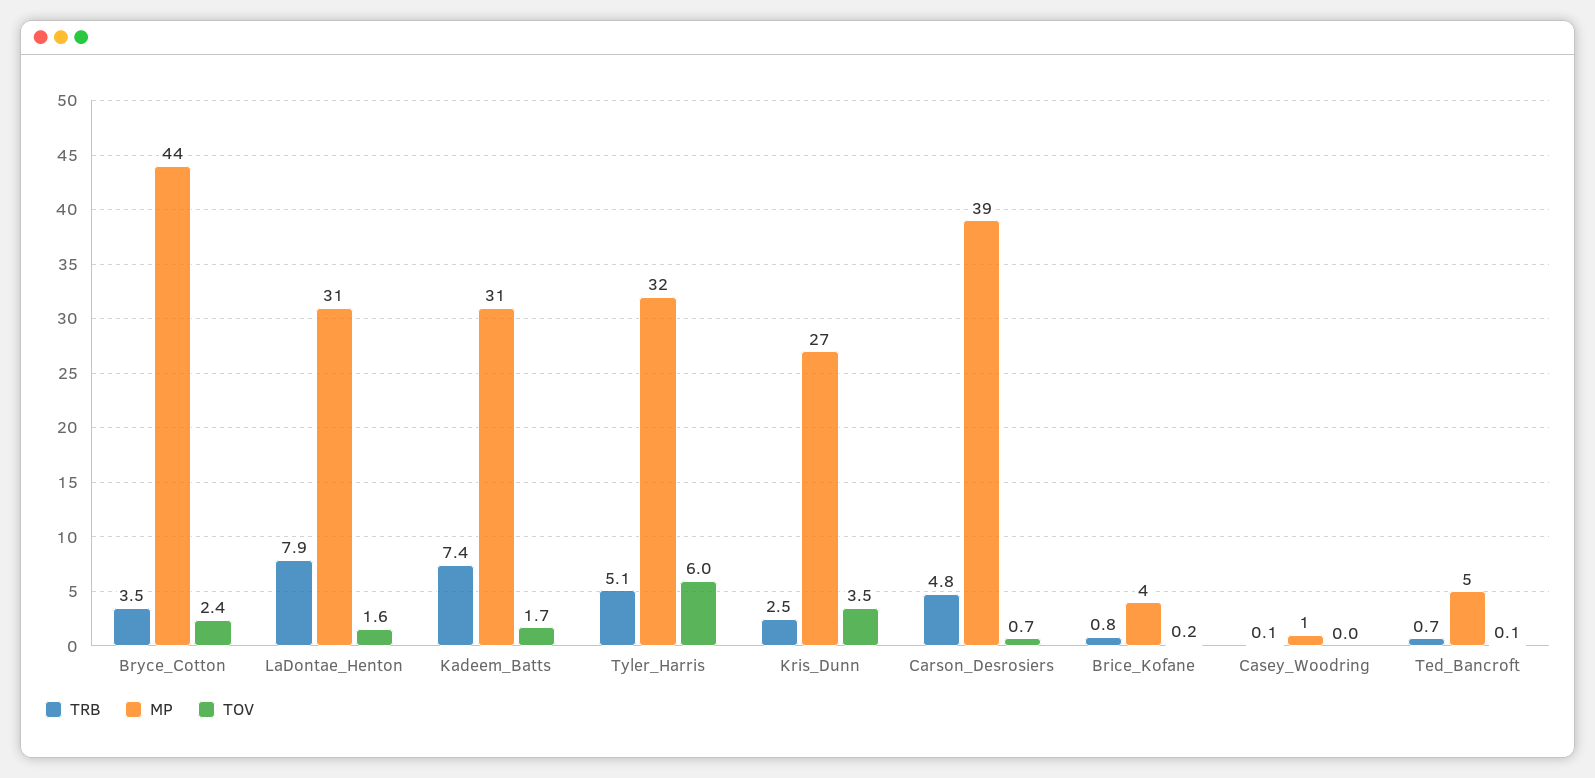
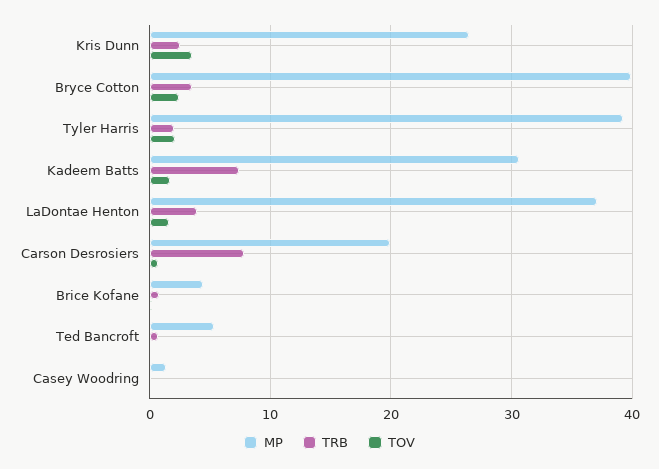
  {
    "TRB": {
      "Bryce_Cotton": 3.5,
-     "LaDontae_Henton": 7.9,
+     "LaDontae_Henton": 4,
      "Kadeem_Batts": 7.4,
-     "Tyler_Harris": 5.1,
+     "Tyler_Harris": 2,
      "Kris_Dunn": 2.5,
-     "Carson_Desrosiers": 4.8,
+     "Carson_Desrosiers": 8,
      "Brice_Kofane": 0.8,
      "Casey_Woodring": 0.1,
      "Ted_Bancroft": 0.7
    },
    "MP": {
-     "Bryce_Cotton": 44,
+     "Bryce_Cotton": 40,
-     "LaDontae_Henton": 31,
+     "LaDontae_Henton": 37,
      "Kadeem_Batts": 31,
-     "Tyler_Harris": 32,
+     "Tyler_Harris": 39,
      "Kris_Dunn": 27,
-     "Carson_Desrosiers": 39,
+     "Carson_Desrosiers": 20,
      "Brice_Kofane": 4,
      "Casey_Woodring": 1,
      "Ted_Bancroft": 5
    },
    "TOV": {
      "Bryce_Cotton": 2.4,
      "LaDontae_Henton": 1.6,
      "Kadeem_Batts": 1.7,
-     "Tyler_Harris": 6,
+     "Tyler_Harris": 2,
      "Kris_Dunn": 3.5,
      "Carson_Desrosiers": 0.7,
      "Brice_Kofane": 0.2,
      "Casey_Woodring": 0,
      "Ted_Bancroft": 0.1
    }
  }

